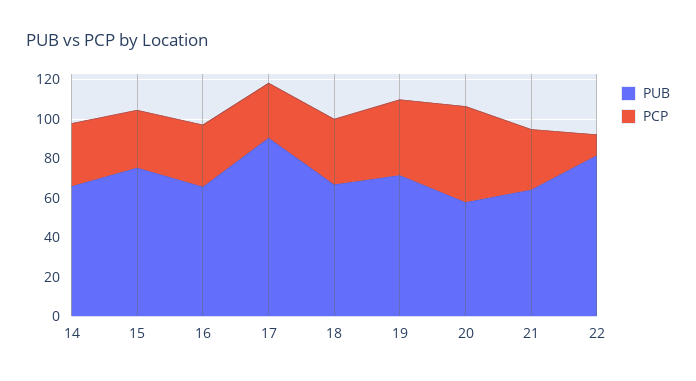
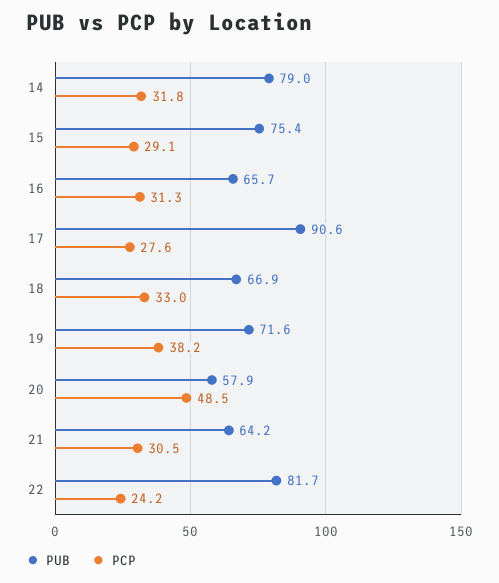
  {
    "PUB": {
-     "14": 65,
+     "14": 79,
      "15": 75.4,
      "16": 65.7,
      "17": 90.6,
      "18": 66.9,
      "19": 71.6,
      "20": 57.9,
      "21": 64.2,
      "22": 81.7
    },
    "PCP": {
      "14": 31.8,
      "15": 29.1,
      "16": 31.3,
      "17": 27.6,
      "18": 33,
      "19": 38.2,
      "20": 48.5,
      "21": 30.5,
-     "22": 10
+     "22": 24.2
    }
  }

